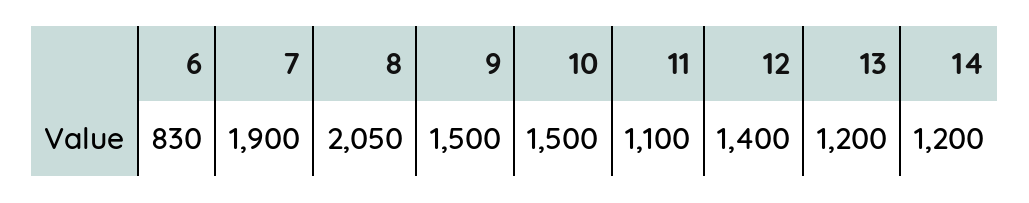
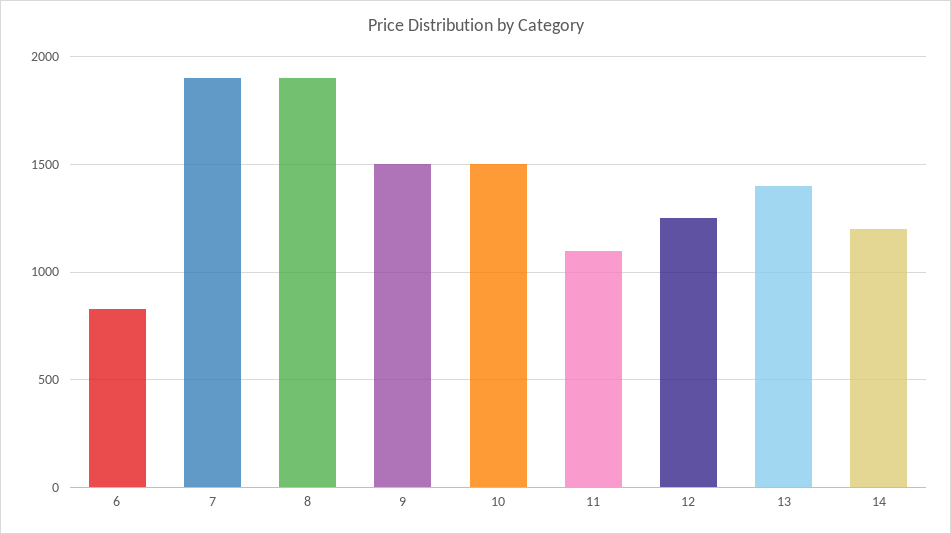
  {
    "6": 830,
    "7": 1900,
-   "8": 2050,
+   "8": 1900,
    "9": 1500,
    "10": 1500,
    "11": 1100,
-   "12": 1400,
+   "12": 1250,
-   "13": 1200,
+   "13": 1400,
    "14": 1200
  }

